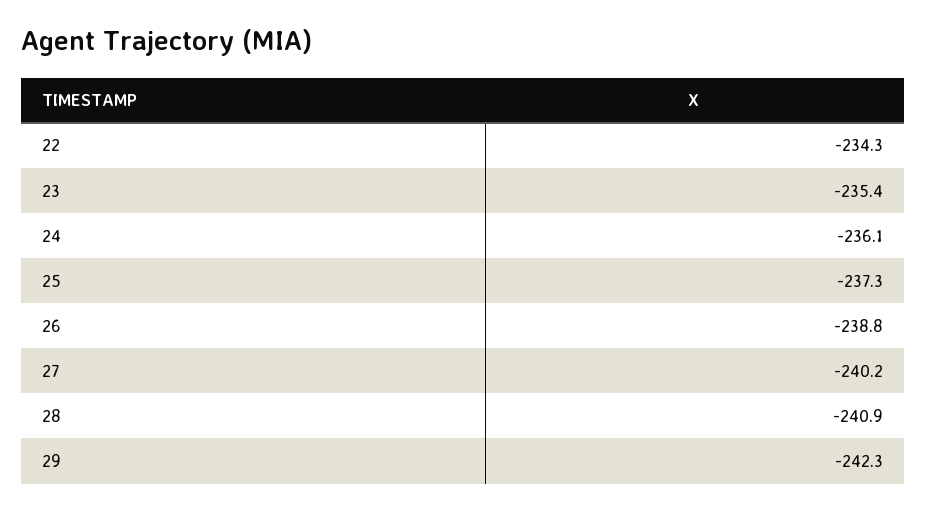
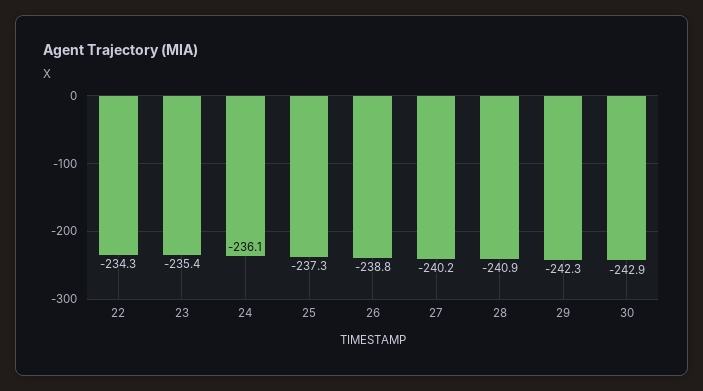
  {
    "22": -234.3,
    "23": -235.4,
    "24": -236.1,
    "25": -237.3,
    "26": -238.8,
    "27": -240.2,
    "28": -240.9,
-   "29": -242.3
+   "29": -242.3,
+   "30": -242.9
  }

